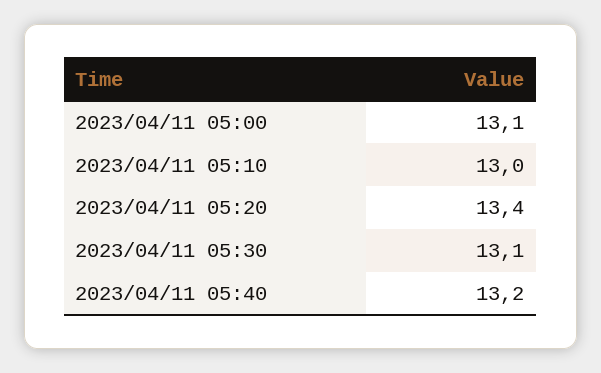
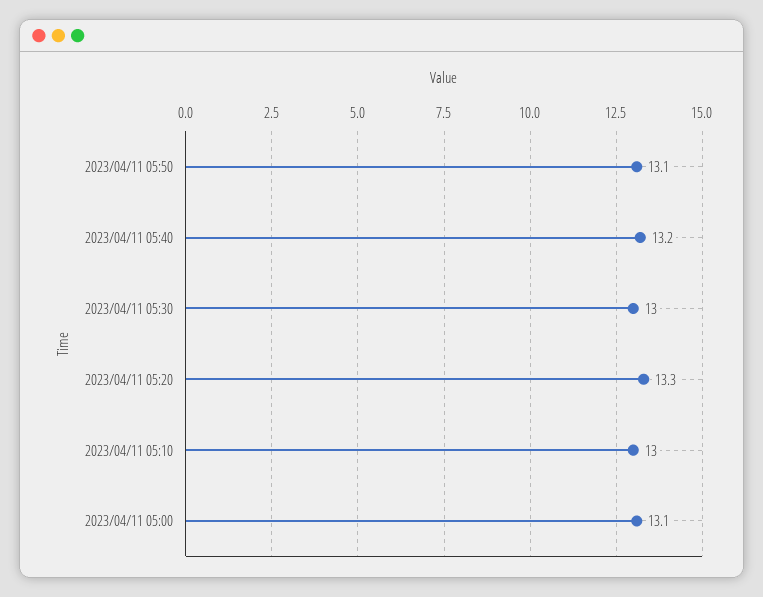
  {
    "2023/04/11 05:00": 13.1,
    "2023/04/11 05:10": 13,
-   "2023/04/11 05:20": 13.4,
+   "2023/04/11 05:20": 13.3,
-   "2023/04/11 05:30": 13.1,
+   "2023/04/11 05:30": 13,
-   "2023/04/11 05:40": 13.2
+   "2023/04/11 05:40": 13.2,
+   "2023/04/11 05:50": 13.1
  }

